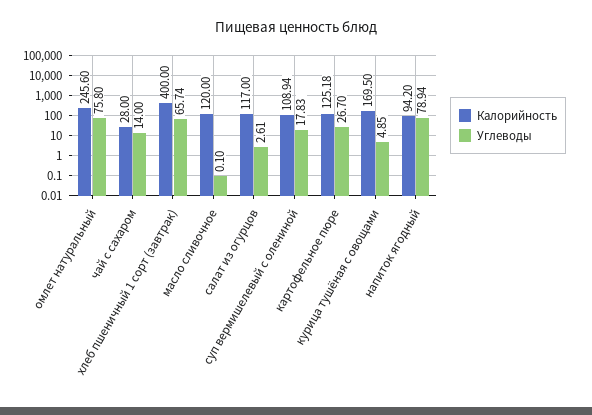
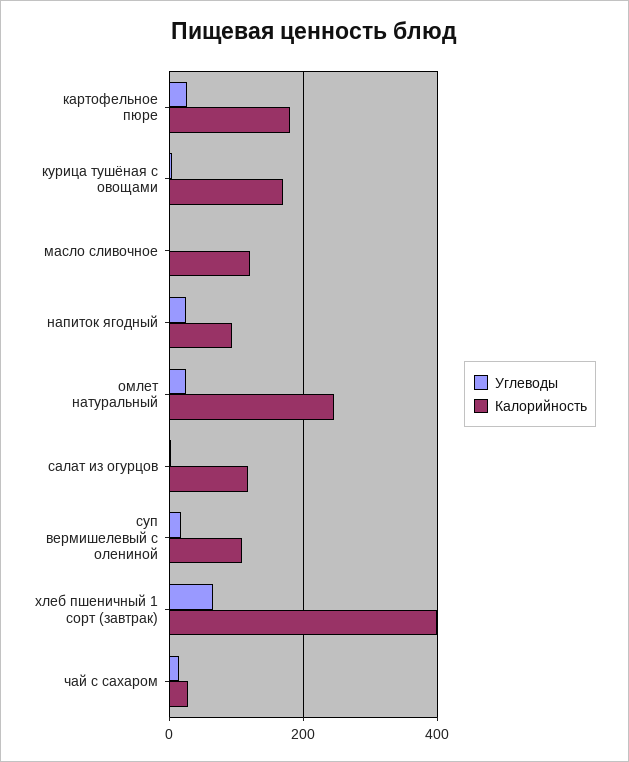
  {
    "Калорийность": {
      "омлет натуральный": 245.6,
      "чай с сахаром": 28,
      "хлеб пшеничный 1 сорт (завтрак)": 400,
      "масло сливочное": 120,
      "салат из огурцов": 117,
      "суп вермишелевый с олениной": 108.94,
-     "картофельное пюре": 125.18,
+     "картофельное пюре": 180,
      "курица тушёная с овощами": 169.5,
      "напиток ягодный": 94.2
    },
    "Углеводы": {
-     "омлет натуральный": 75.8,
+     "омлет натуральный": 20,
      "чай с сахаром": 14,
      "хлеб пшеничный 1 сорт (завтрак)": 65.74,
      "масло сливочное": 0.1,
      "салат из огурцов": 2.61,
      "суп вермишелевый с олениной": 17.83,
      "картофельное пюре": 26.7,
      "курица тушёная с овощами": 4.85,
-     "напиток ягодный": 78.94
+     "напиток ягодный": 20
    }
  }

